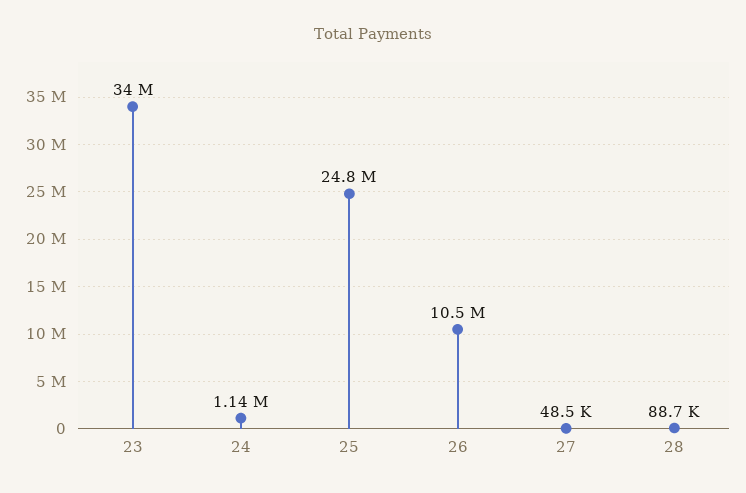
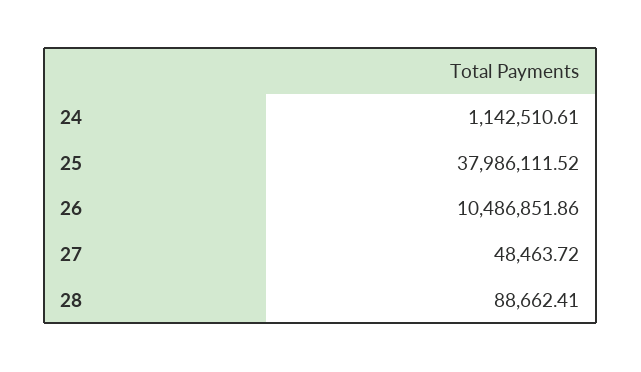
  {
-   "23": 34000000,
    "24": 1142510.61,
-   "25": 24800000,
+   "25": 37986111.52,
    "26": 10486851.86,
    "27": 48463.72,
    "28": 88662.41
  }

